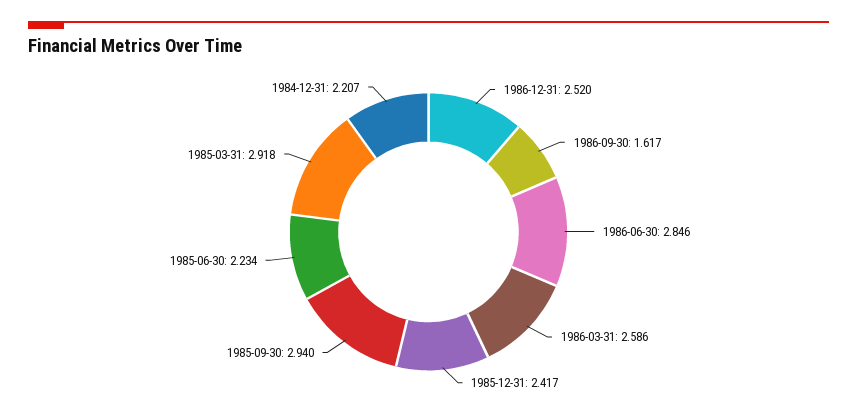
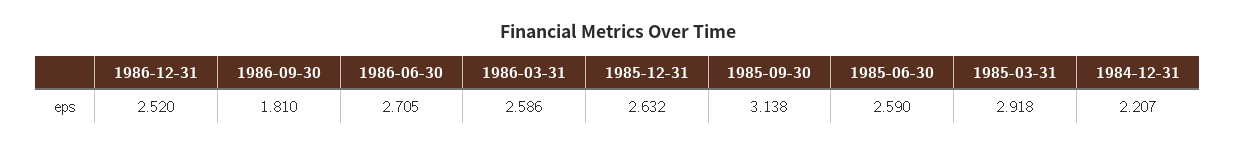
  {
    "1986-12-31": 2.52,
-   "1986-09-30": 1.617,
+   "1986-09-30": 1.81,
-   "1986-06-30": 2.846,
+   "1986-06-30": 2.705,
    "1986-03-31": 2.586,
-   "1985-12-31": 2.417,
+   "1985-12-31": 2.632,
-   "1985-09-30": 2.94,
+   "1985-09-30": 3.138,
-   "1985-06-30": 2.234,
+   "1985-06-30": 2.59,
    "1985-03-31": 2.918,
    "1984-12-31": 2.207
  }

